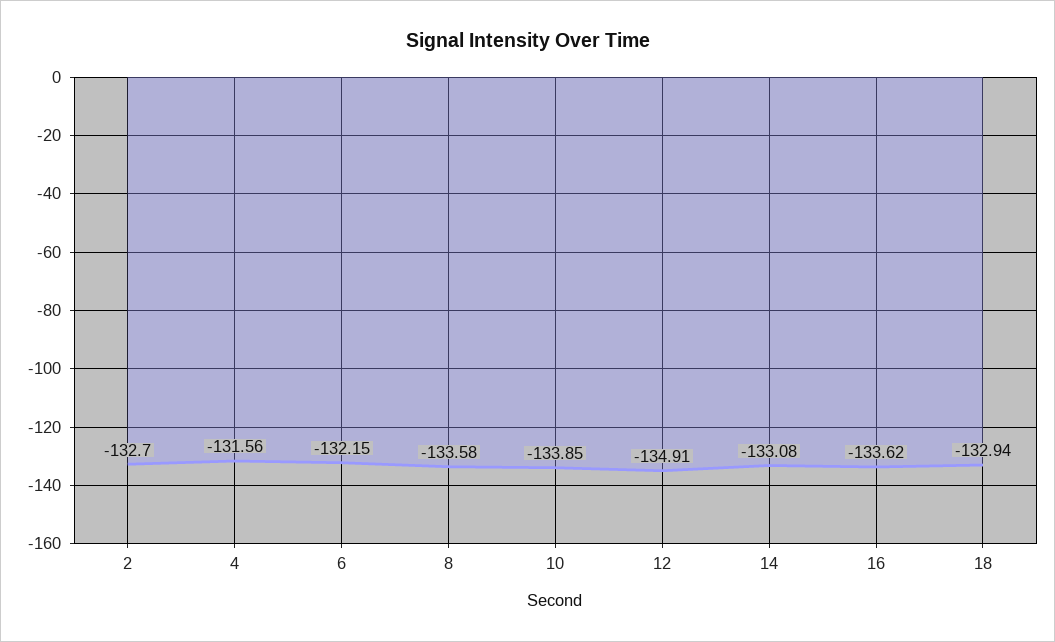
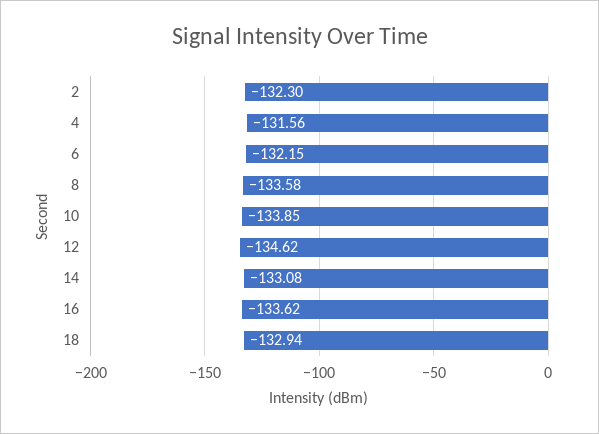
  {
-   "2": -132.7,
+   "2": -132.3,
    "4": -131.56,
    "6": -132.15,
    "8": -133.58,
    "10": -133.85,
-   "12": -134.91,
+   "12": -134.62,
    "14": -133.08,
    "16": -133.62,
    "18": -132.94
  }

